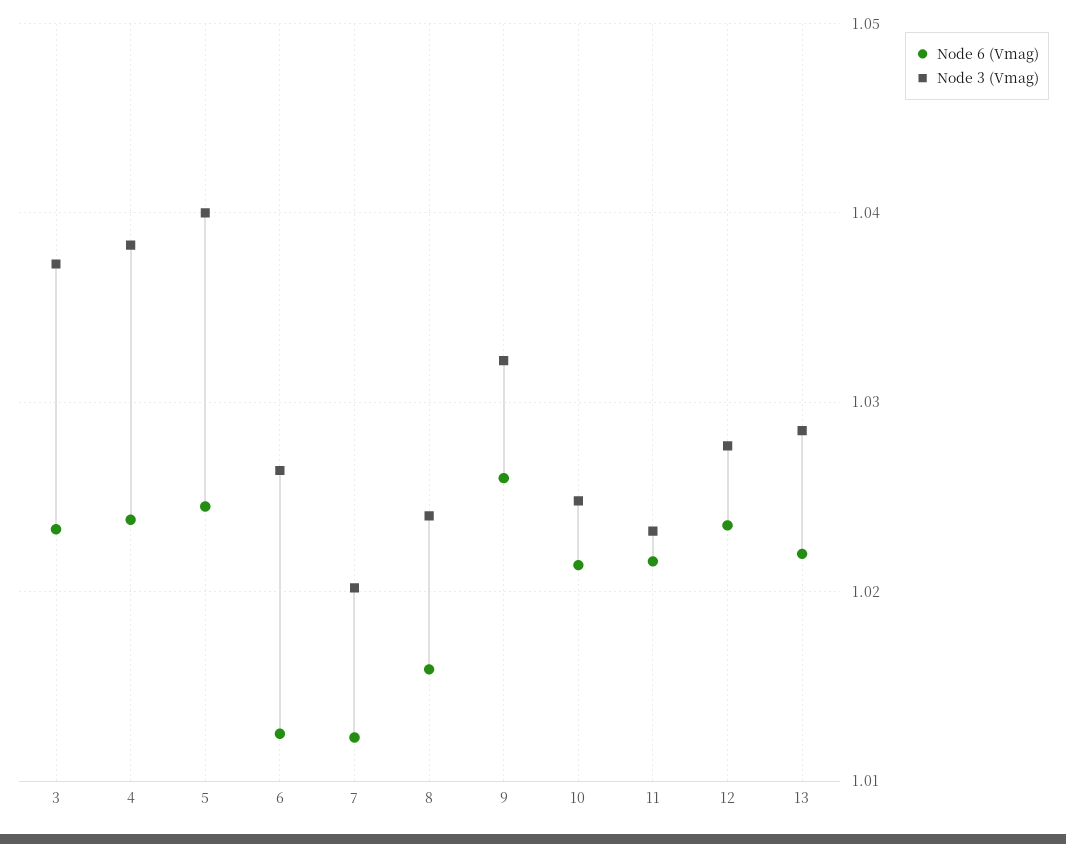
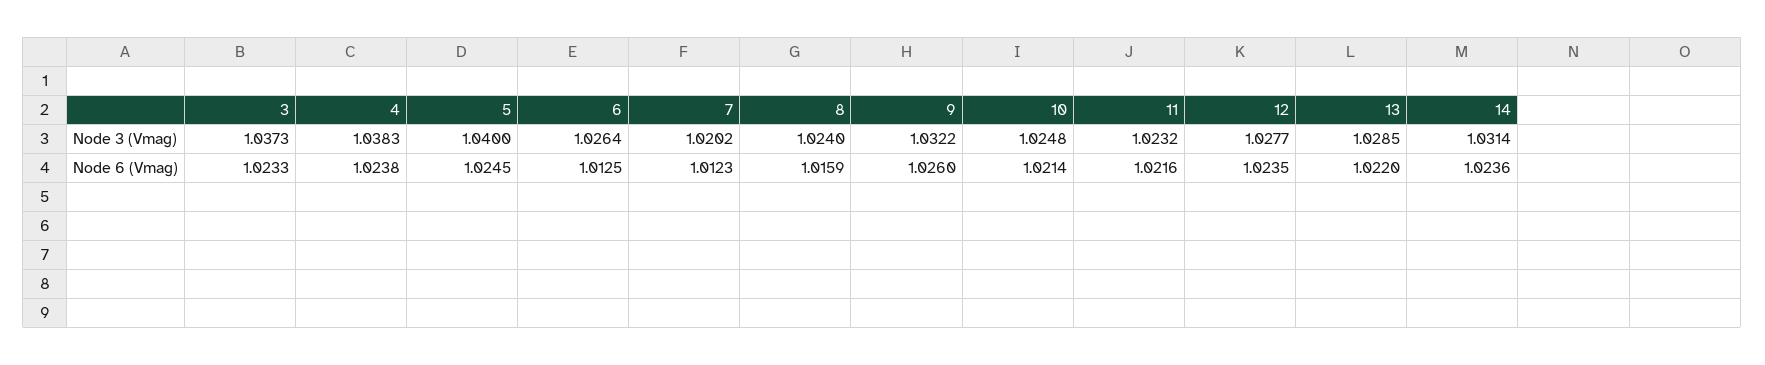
  {
    "Node 6 (Vmag)": {
      "3": 1.0233,
      "4": 1.0238,
      "5": 1.0245,
      "6": 1.0125,
      "7": 1.0123,
      "8": 1.0159,
      "9": 1.026,
      "10": 1.0214,
      "11": 1.0216,
      "12": 1.0235,
-     "13": 1.022
+     "13": 1.022,
+     "14": 1.0236
    },
    "Node 3 (Vmag)": {
      "3": 1.0373,
      "4": 1.0383,
      "5": 1.04,
      "6": 1.0264,
      "7": 1.0202,
      "8": 1.024,
      "9": 1.0322,
      "10": 1.0248,
      "11": 1.0232,
      "12": 1.0277,
-     "13": 1.0285
+     "13": 1.0285,
+     "14": 1.0314
    }
  }

